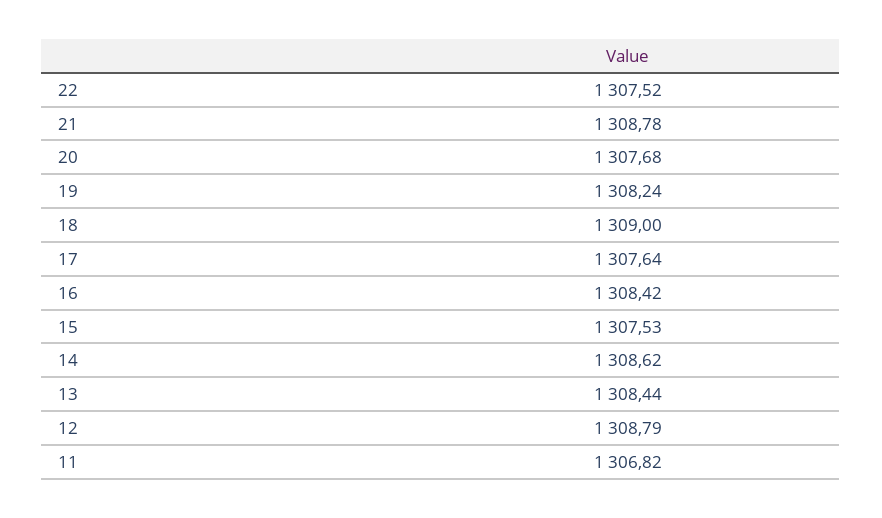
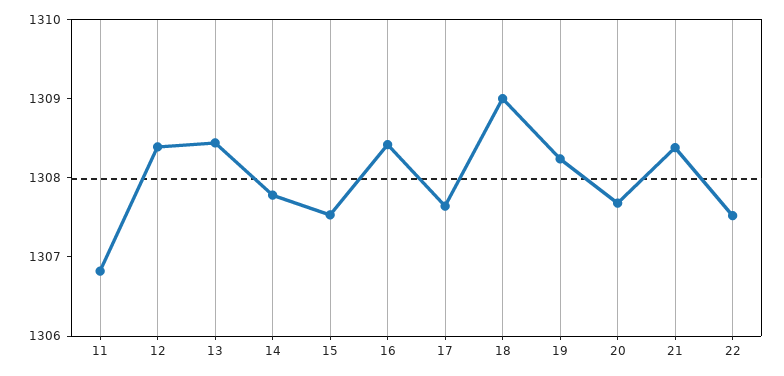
  {
    "22": 1307.52,
-   "21": 1308.78,
+   "21": 1308.4,
    "20": 1307.68,
    "19": 1308.24,
    "18": 1309,
    "17": 1307.64,
    "16": 1308.42,
    "15": 1307.53,
-   "14": 1308.62,
+   "14": 1307.8,
    "13": 1308.44,
-   "12": 1308.79,
+   "12": 1308.4,
    "11": 1306.82
  }

